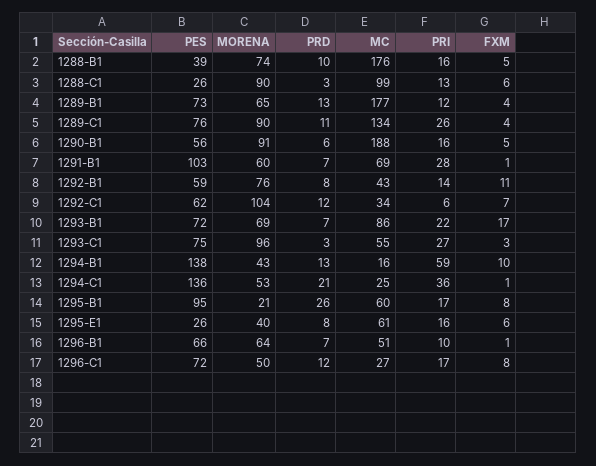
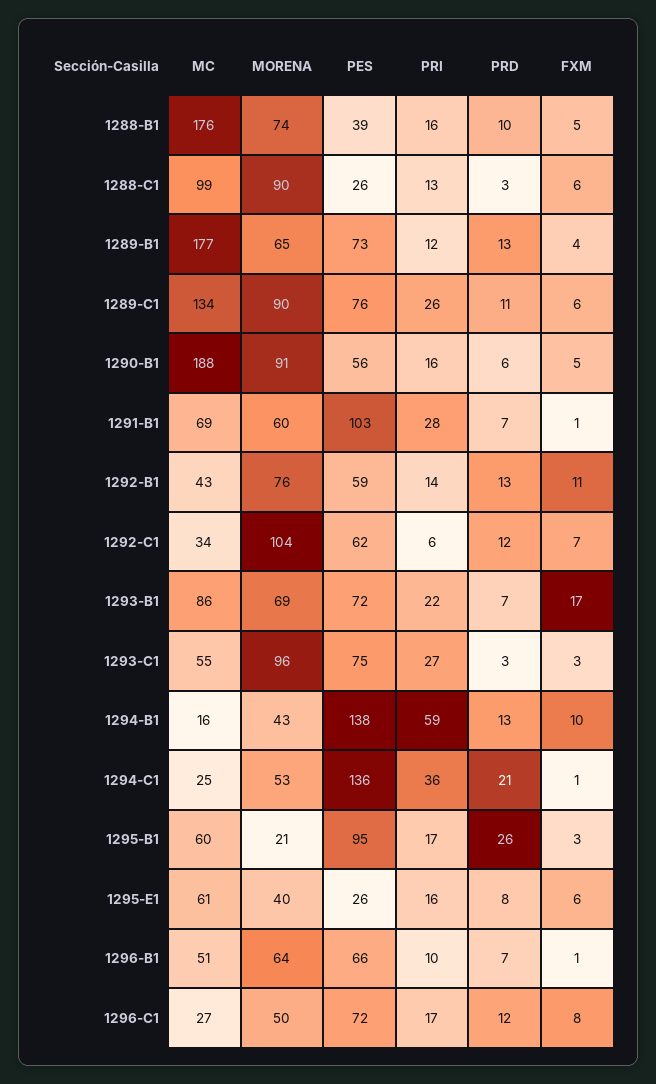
  {
    "PES": {
      "1288-B1": 39,
      "1288-C1": 26,
      "1289-B1": 73,
      "1289-C1": 76,
      "1290-B1": 56,
      "1291-B1": 103,
      "1292-B1": 59,
      "1292-C1": 62,
      "1293-B1": 72,
      "1293-C1": 75,
      "1294-B1": 138,
      "1294-C1": 136,
      "1295-B1": 95,
      "1295-E1": 26,
      "1296-B1": 66,
      "1296-C1": 72
    },
    "MORENA": {
      "1288-B1": 74,
      "1288-C1": 90,
      "1289-B1": 65,
      "1289-C1": 90,
      "1290-B1": 91,
      "1291-B1": 60,
      "1292-B1": 76,
      "1292-C1": 104,
      "1293-B1": 69,
      "1293-C1": 96,
      "1294-B1": 43,
      "1294-C1": 53,
      "1295-B1": 21,
      "1295-E1": 40,
      "1296-B1": 64,
      "1296-C1": 50
    },
    "PRD": {
      "1288-B1": 10,
      "1288-C1": 3,
      "1289-B1": 13,
      "1289-C1": 11,
      "1290-B1": 6,
      "1291-B1": 7,
-     "1292-B1": 8,
+     "1292-B1": 13,
      "1292-C1": 12,
      "1293-B1": 7,
      "1293-C1": 3,
      "1294-B1": 13,
      "1294-C1": 21,
      "1295-B1": 26,
      "1295-E1": 8,
      "1296-B1": 7,
      "1296-C1": 12
    },
    "MC": {
      "1288-B1": 176,
      "1288-C1": 99,
      "1289-B1": 177,
      "1289-C1": 134,
      "1290-B1": 188,
      "1291-B1": 69,
      "1292-B1": 43,
      "1292-C1": 34,
      "1293-B1": 86,
      "1293-C1": 55,
      "1294-B1": 16,
      "1294-C1": 25,
      "1295-B1": 60,
      "1295-E1": 61,
      "1296-B1": 51,
      "1296-C1": 27
    },
    "PRI": {
      "1288-B1": 16,
      "1288-C1": 13,
      "1289-B1": 12,
      "1289-C1": 26,
      "1290-B1": 16,
      "1291-B1": 28,
      "1292-B1": 14,
      "1292-C1": 6,
      "1293-B1": 22,
      "1293-C1": 27,
      "1294-B1": 59,
      "1294-C1": 36,
      "1295-B1": 17,
      "1295-E1": 16,
      "1296-B1": 10,
      "1296-C1": 17
    },
    "FXM": {
      "1288-B1": 5,
      "1288-C1": 6,
      "1289-B1": 4,
-     "1289-C1": 4,
+     "1289-C1": 6,
      "1290-B1": 5,
      "1291-B1": 1,
      "1292-B1": 11,
      "1292-C1": 7,
      "1293-B1": 17,
      "1293-C1": 3,
      "1294-B1": 10,
      "1294-C1": 1,
-     "1295-B1": 8,
+     "1295-B1": 3,
      "1295-E1": 6,
      "1296-B1": 1,
      "1296-C1": 8
    }
  }

